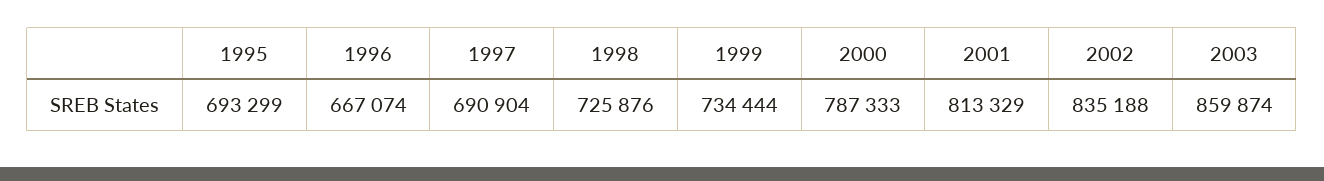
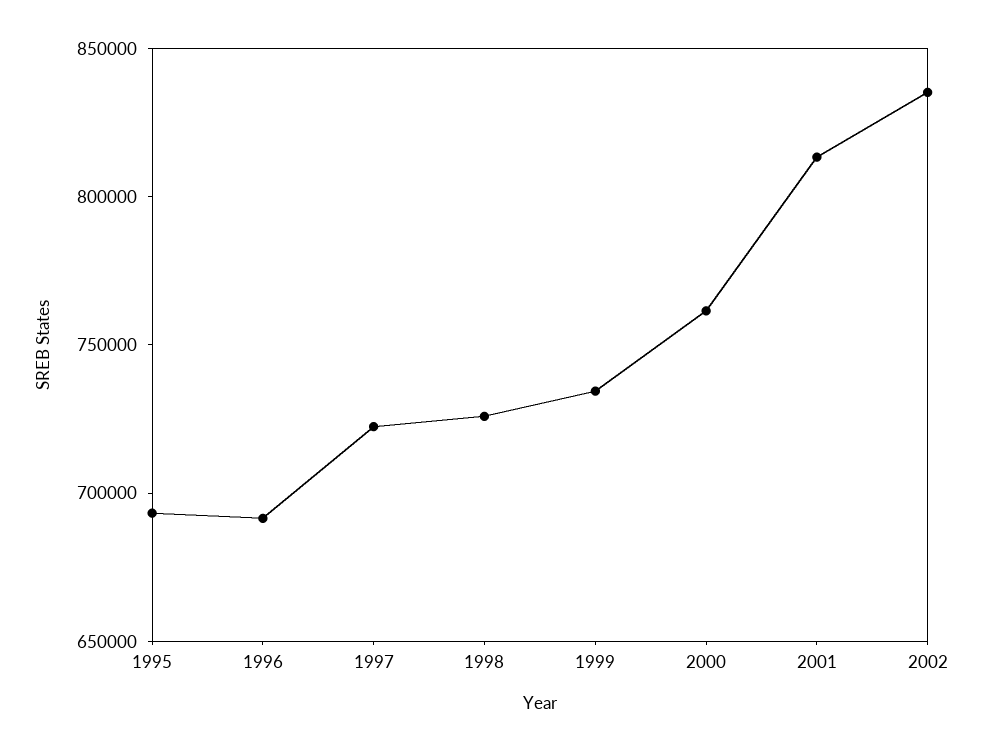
  {
    "1995": 693299,
-   "1996": 667074,
+   "1996": 690000,
-   "1997": 690904,
+   "1997": 720000,
    "1998": 725876,
    "1999": 734444,
-   "2000": 787333,
+   "2000": 760000,
    "2001": 813329,
-   "2002": 835188,
+   "2002": 835188
-   "2003": 859874
  }

